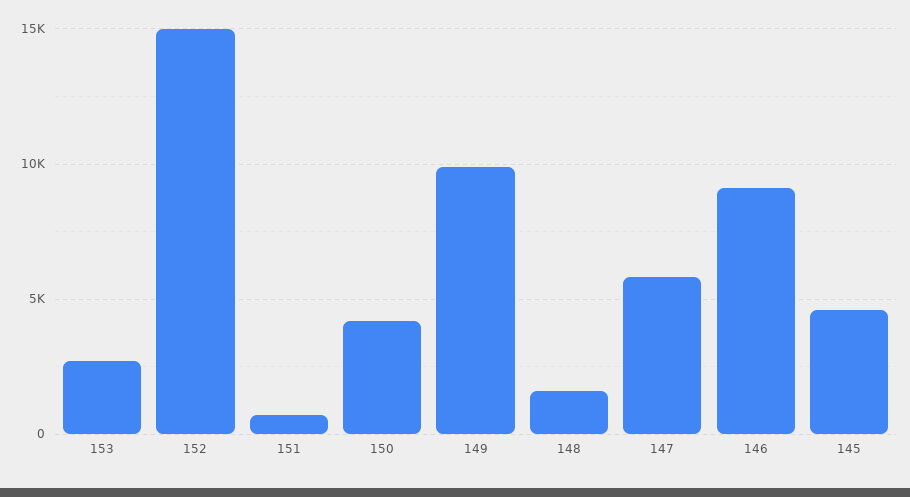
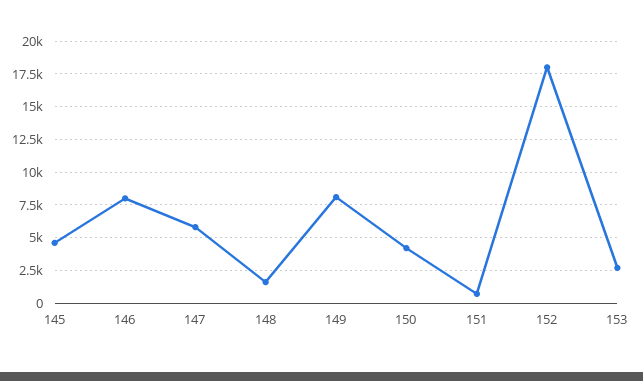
  {
    "153": 2500,
-   "152": 15000,
+   "152": 18000,
    "151": 500,
    "150": 4000,
-   "149": 10000,
+   "149": 8000,
    "148": 1500,
    "147": 6000,
-   "146": 9000,
+   "146": 8000,
    "145": 4500
  }

